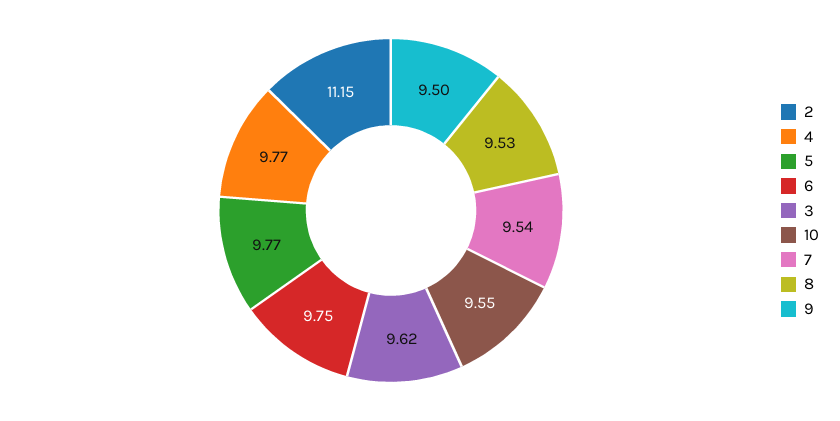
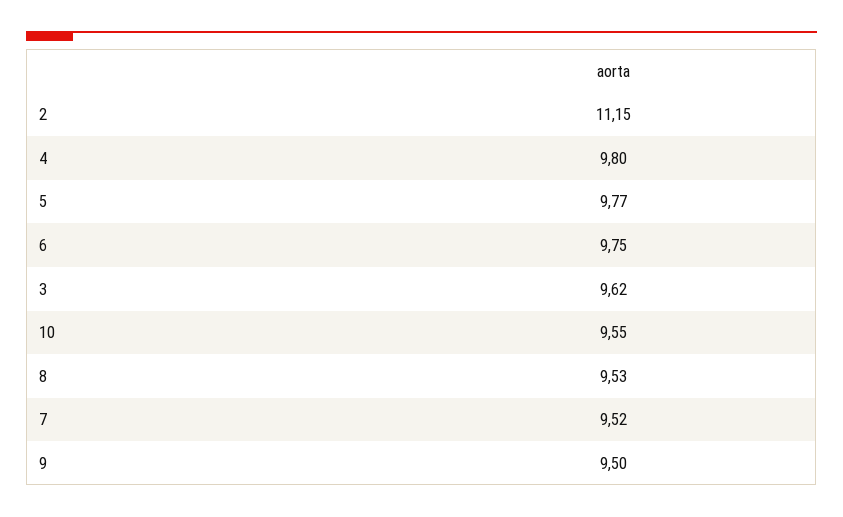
  {
    "2": 11.15,
-   "4": 9.77,
+   "4": 9.8,
    "5": 9.77,
    "6": 9.75,
    "3": 9.62,
    "10": 9.55,
-   "7": 9.54,
+   "7": 9.52,
    "8": 9.53,
    "9": 9.5
  }

